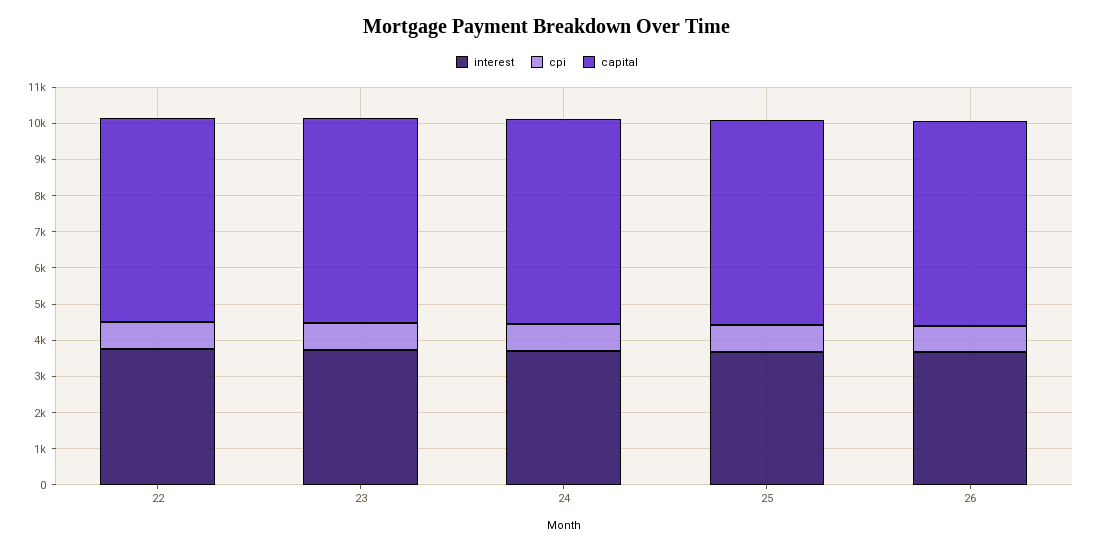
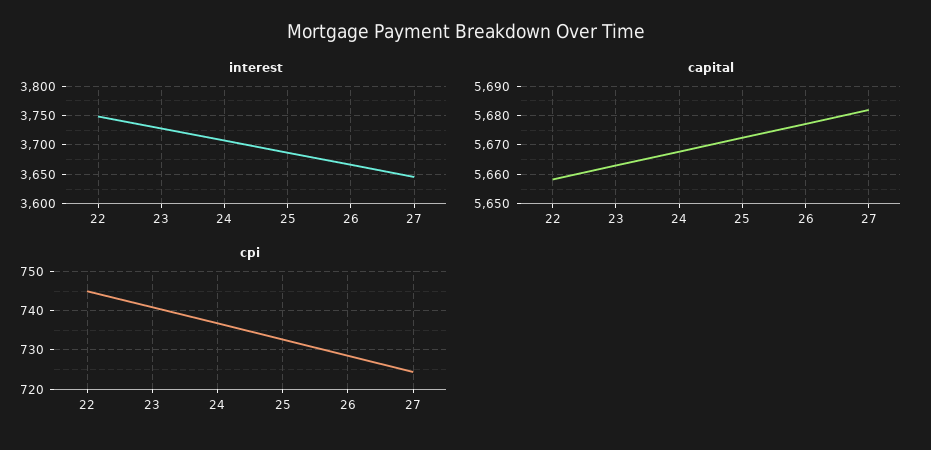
  {
    "interest": {
      "22": 3750,
      "23": 3725,
      "24": 3700,
      "25": 3675,
-     "26": 3675
+     "26": 3675,
+     "27": 3650
    },
    "cpi": {
      "22": 746,
      "23": 740,
      "24": 736,
      "25": 732,
-     "26": 728
+     "26": 728,
+     "27": 724
    },
    "capital": {
      "22": 5657.5,
      "23": 5662.5,
      "24": 5667.5,
      "25": 5672.5,
-     "26": 5677.5
+     "26": 5677.5,
+     "27": 5682.5
    }
  }

